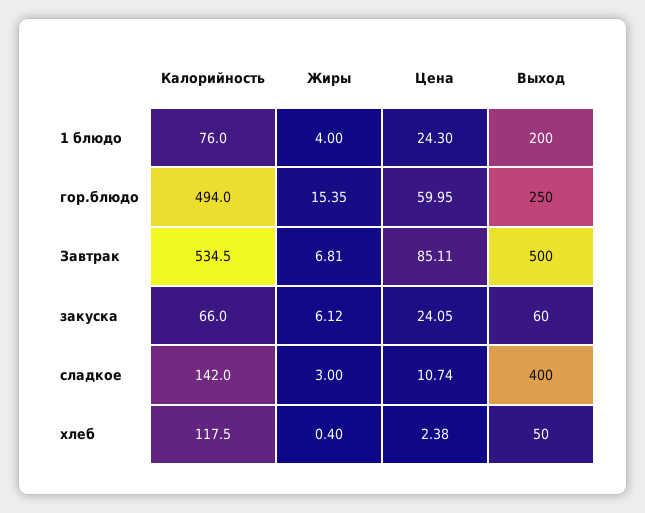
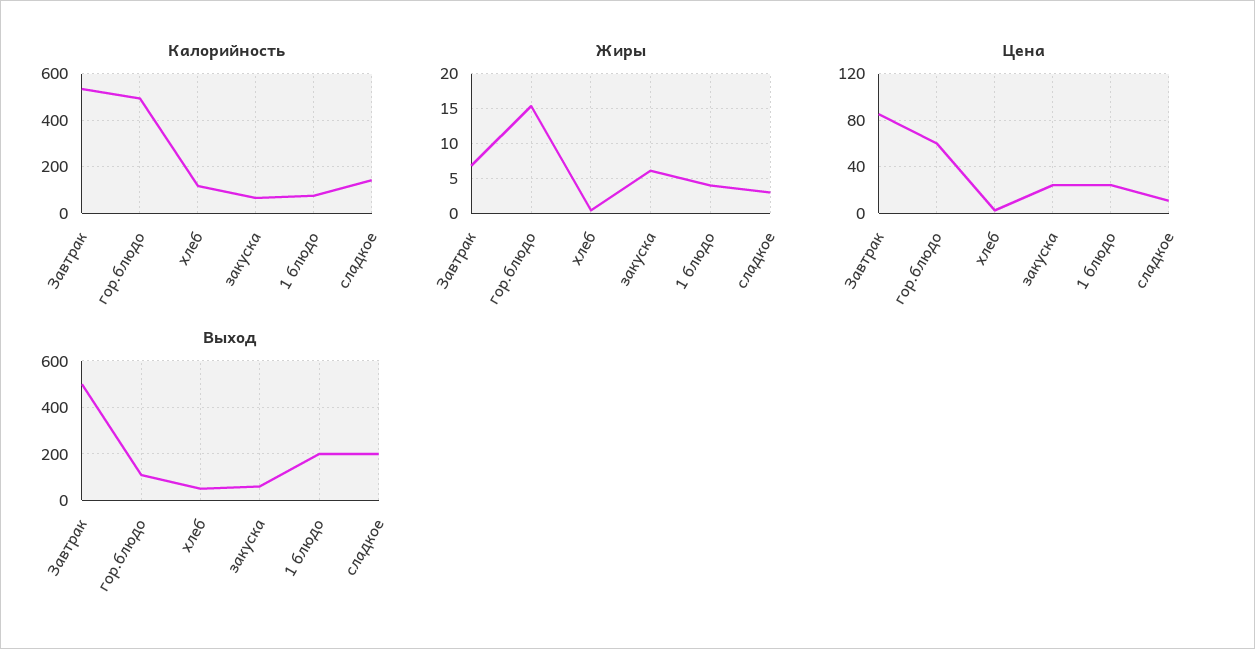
  {
    "Калорийность": {
      "1 блюдо": 76,
      "гор.блюдо": 494,
      "Завтрак": 534.5,
      "закуска": 66,
      "сладкое": 142,
      "хлеб": 117.5
    },
    "Жиры": {
      "1 блюдо": 4,
      "гор.блюдо": 15.35,
      "Завтрак": 6.81,
      "закуска": 6.12,
      "сладкое": 3,
      "хлеб": 0.4
    },
    "Цена": {
      "1 блюдо": 24.3,
      "гор.блюдо": 59.95,
      "Завтрак": 85.11,
      "закуска": 24.05,
      "сладкое": 10.74,
      "хлеб": 2.38
    },
    "Выход": {
      "1 блюдо": 200,
-     "гор.блюдо": 250,
+     "гор.блюдо": 100,
      "Завтрак": 500,
      "закуска": 60,
-     "сладкое": 400,
+     "сладкое": 200,
      "хлеб": 50
    }
  }

